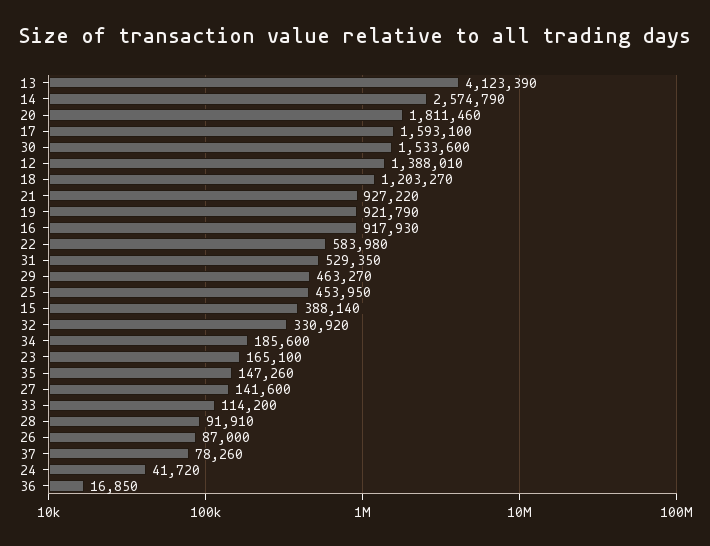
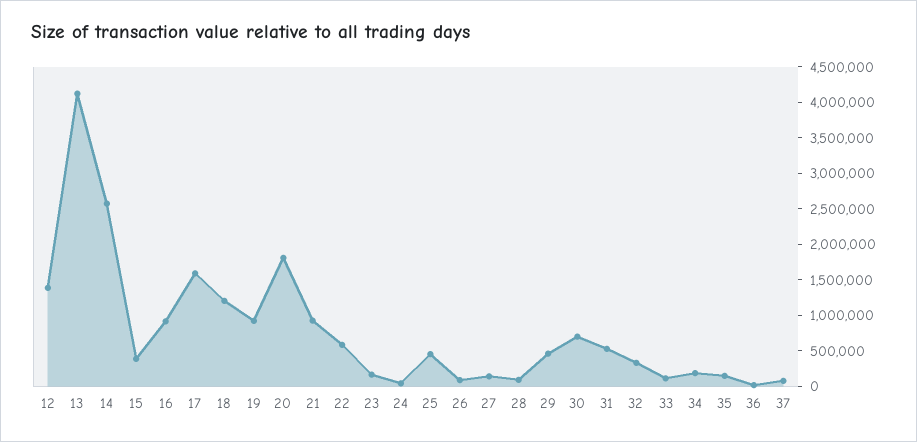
  {
    "13": 4123390,
    "14": 2574790,
    "20": 1811460,
    "17": 1593100,
-   "30": 1533600,
+   "30": 750000,
    "12": 1388010,
    "18": 1203270,
    "21": 927220,
    "19": 921790,
    "16": 917930,
    "22": 583980,
    "31": 529350,
    "29": 463270,
    "25": 453950,
    "15": 388140,
    "32": 330920,
    "34": 185600,
    "23": 165100,
    "35": 147260,
    "27": 141600,
    "33": 114200,
    "28": 91910,
    "26": 87000,
    "37": 78260,
    "24": 41720,
    "36": 16850
  }

